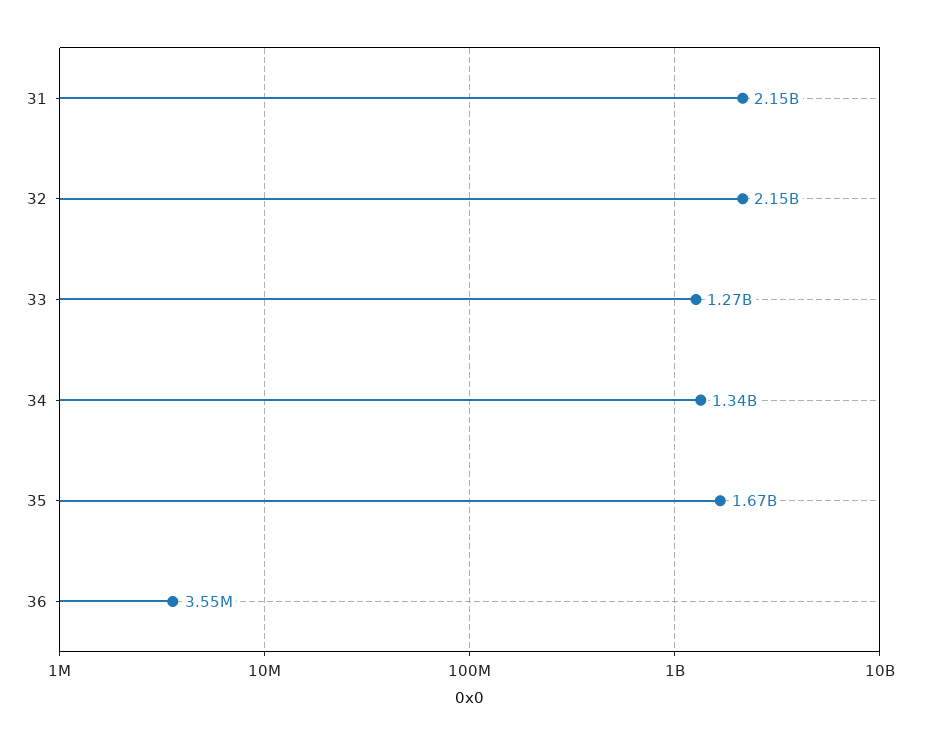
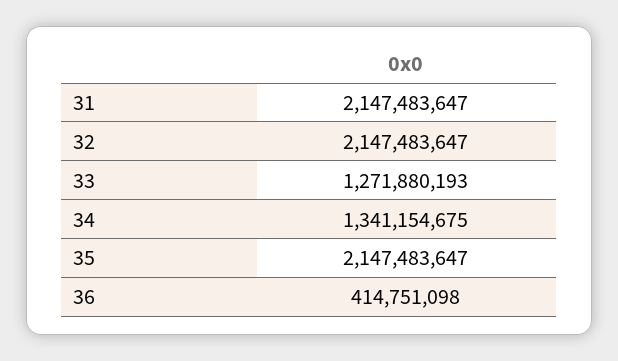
  {
    "31": 2147483647,
    "32": 2147483647,
    "33": 1271880193,
    "34": 1341154675,
-   "35": 1670000000,
+   "35": 2147483647,
-   "36": 3550000
+   "36": 414751098
  }

